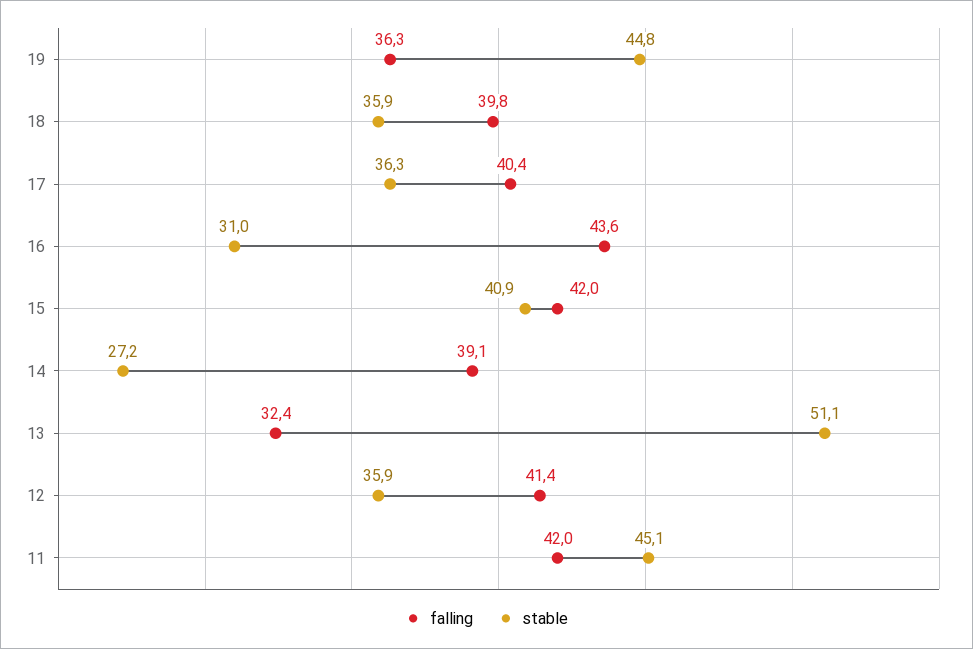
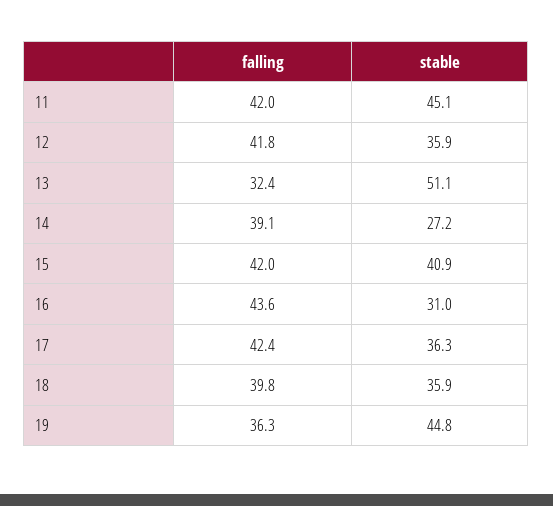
  {
    "falling": {
      "19": 36.3,
      "18": 39.8,
-     "17": 40.4,
+     "17": 42.4,
      "16": 43.6,
      "15": 42,
      "14": 39.1,
      "13": 32.4,
-     "12": 41.4,
+     "12": 41.8,
      "11": 42
    },
    "stable": {
      "19": 44.8,
      "18": 35.9,
      "17": 36.3,
      "16": 31,
      "15": 40.9,
      "14": 27.2,
      "13": 51.1,
      "12": 35.9,
      "11": 45.1
    }
  }

